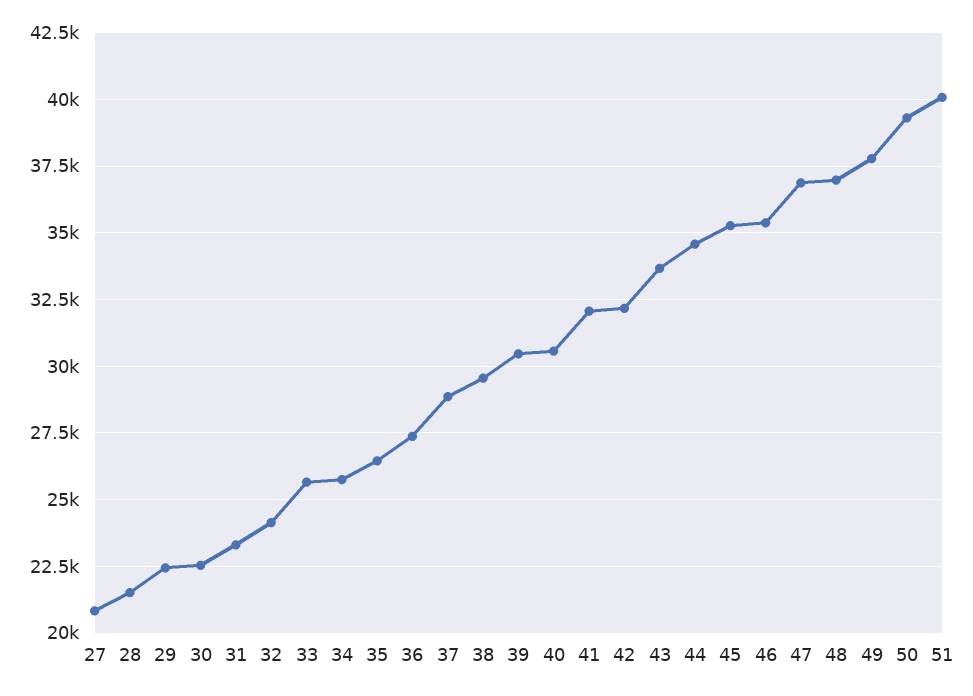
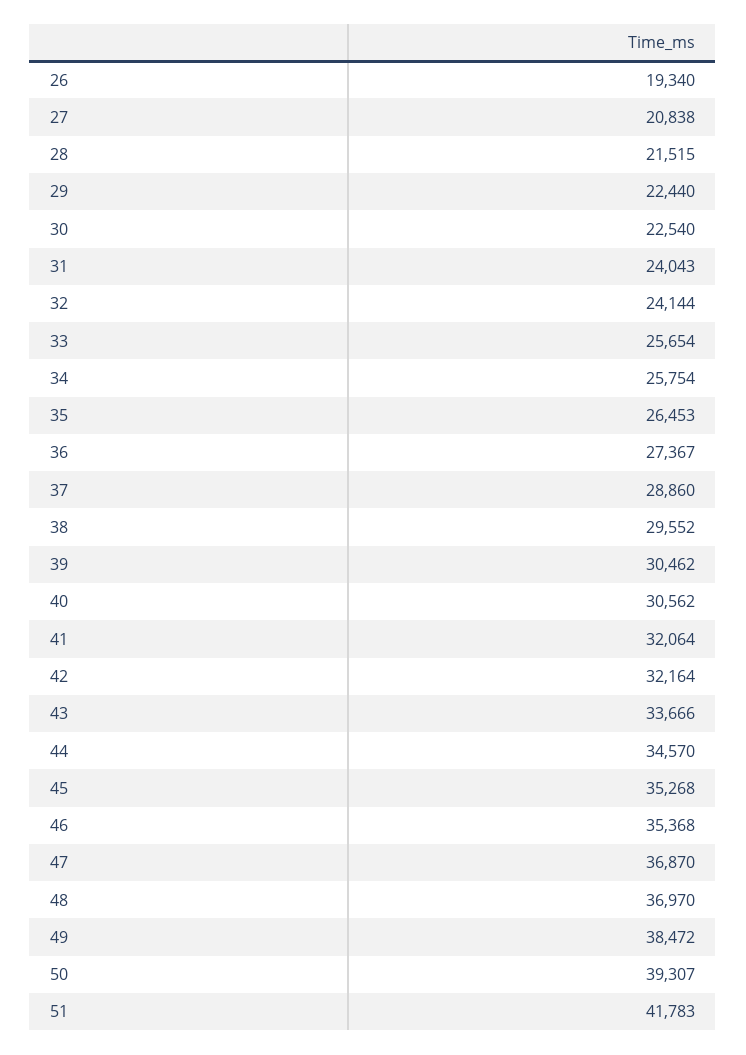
  {
    "27": 20838,
    "28": 21515,
    "29": 22440,
    "30": 22540,
-   "31": 23250,
+   "31": 24043,
    "32": 24144,
    "33": 25654,
    "34": 25754,
    "35": 26453,
    "36": 27367,
    "37": 28860,
    "38": 29552,
    "39": 30462,
    "40": 30562,
    "41": 32064,
    "42": 32164,
    "43": 33666,
    "44": 34570,
    "45": 35268,
    "46": 35368,
    "47": 36870,
    "48": 36970,
-   "49": 37750,
+   "49": 38472,
    "50": 39307,
-   "51": 40000
+   "51": 41783,
+   "26": 19340
  }

